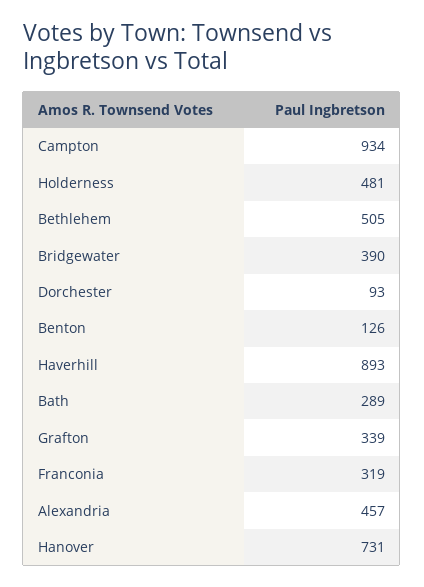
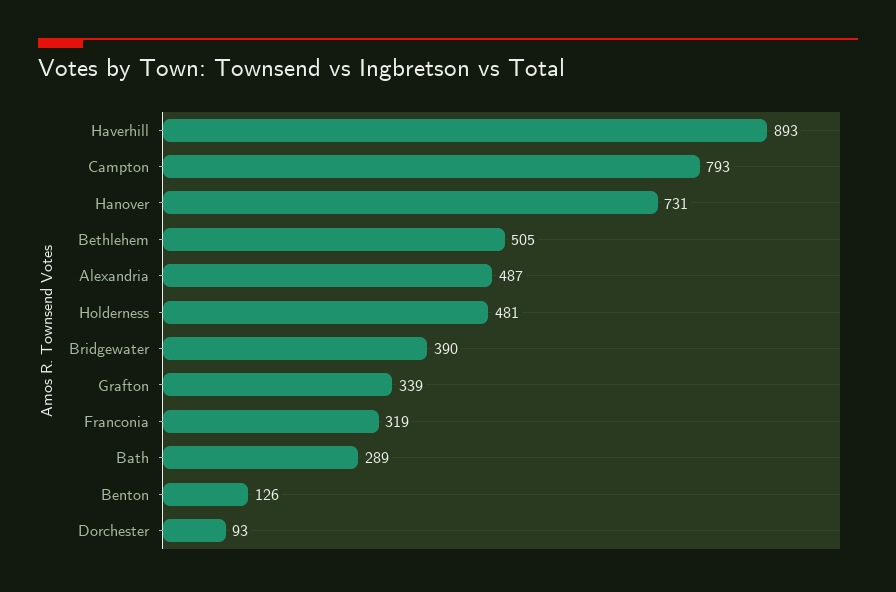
  {
-   "Campton": 934,
+   "Campton": 793,
    "Holderness": 481,
    "Bethlehem": 505,
    "Bridgewater": 390,
    "Dorchester": 93,
    "Benton": 126,
    "Haverhill": 893,
    "Bath": 289,
    "Grafton": 339,
    "Franconia": 319,
-   "Alexandria": 457,
+   "Alexandria": 487,
    "Hanover": 731
  }

